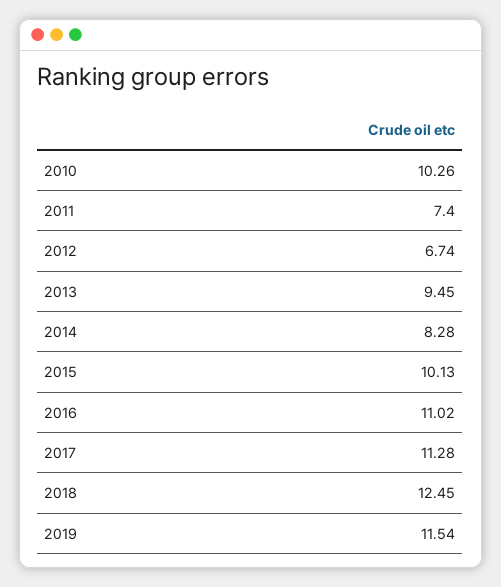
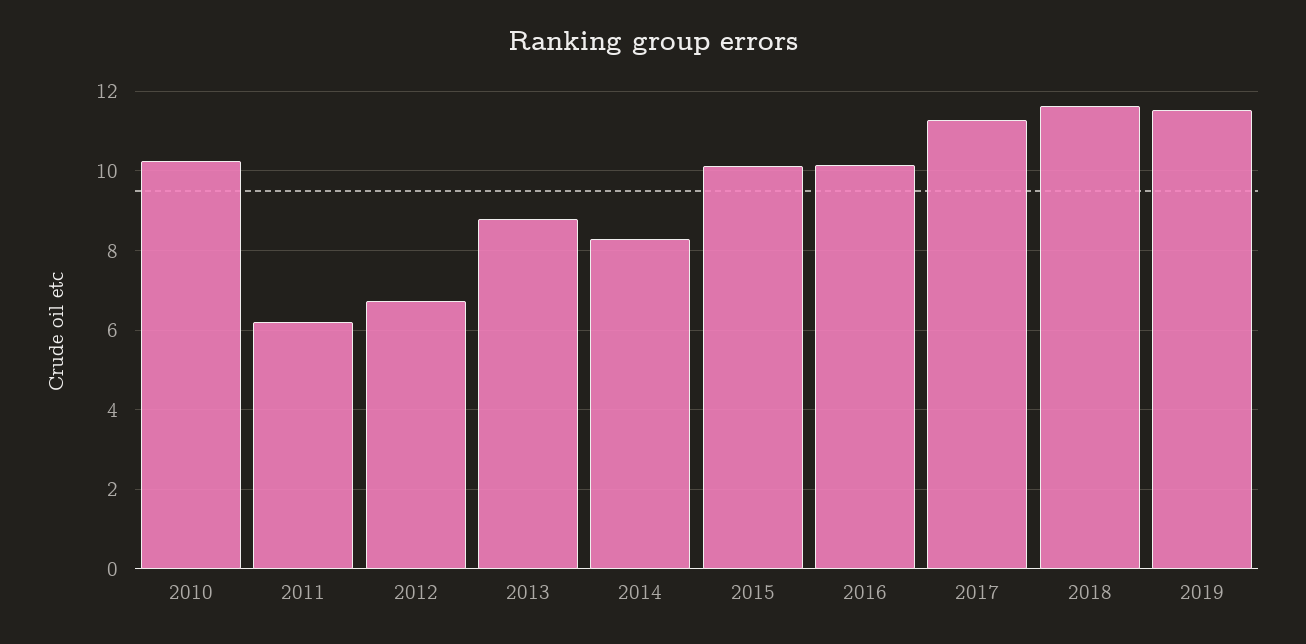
  {
    "2010": 10.26,
-   "2011": 7.4,
+   "2011": 6.2,
    "2012": 6.74,
-   "2013": 9.45,
+   "2013": 8.8,
    "2014": 8.28,
    "2015": 10.13,
-   "2016": 11.02,
+   "2016": 10.2,
    "2017": 11.28,
-   "2018": 12.45,
+   "2018": 11.6,
    "2019": 11.54
  }

